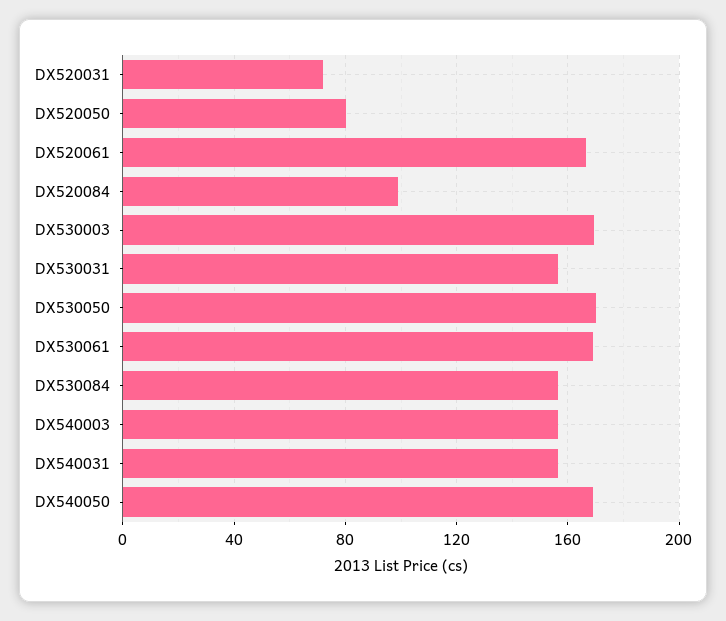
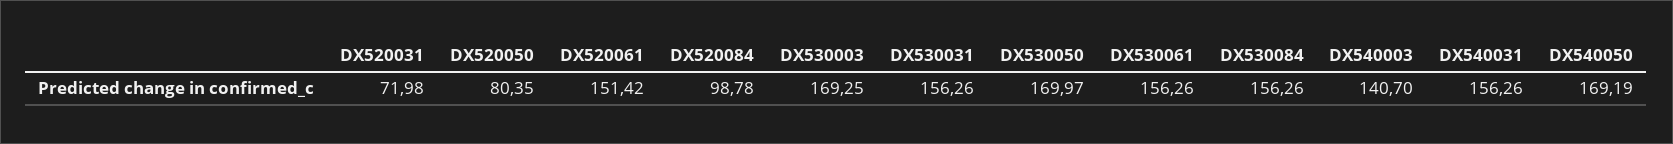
  {
    "DX520031": 71.98,
    "DX520050": 80.35,
-   "DX520061": 165,
+   "DX520061": 151.42,
    "DX520084": 98.78,
    "DX530003": 169.25,
    "DX530031": 156.26,
    "DX530050": 169.97,
-   "DX530061": 170,
+   "DX530061": 156.26,
    "DX530084": 156.26,
-   "DX540003": 155,
+   "DX540003": 140.7,
    "DX540031": 156.26,
    "DX540050": 169.19
  }

